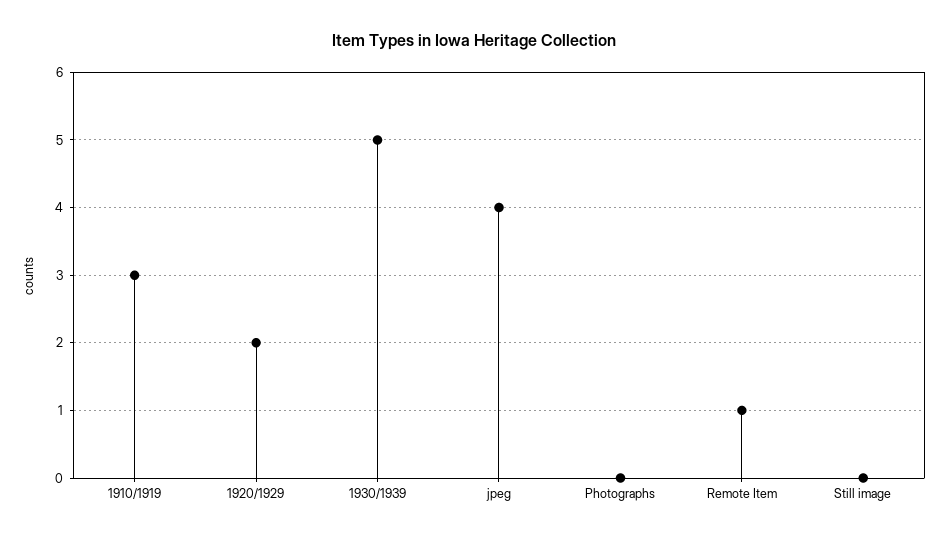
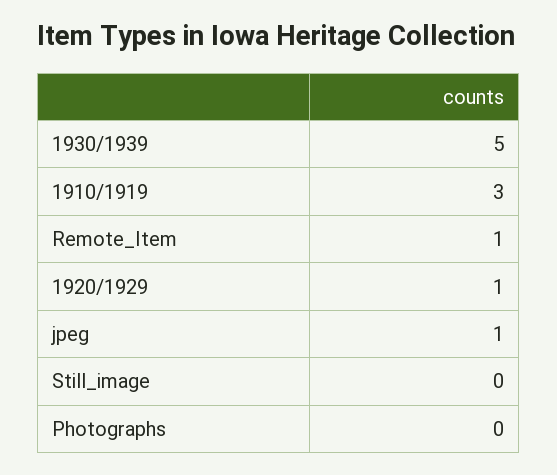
  {
    "1910/1919": 3,
-   "1920/1929": 2,
+   "1920/1929": 1,
    "1930/1939": 5,
-   "jpeg": 4,
+   "jpeg": 1,
    "Photographs": 0,
    "Remote Item": 1,
    "Still image": 0
  }

